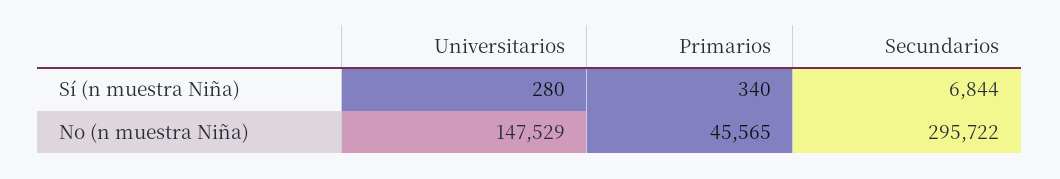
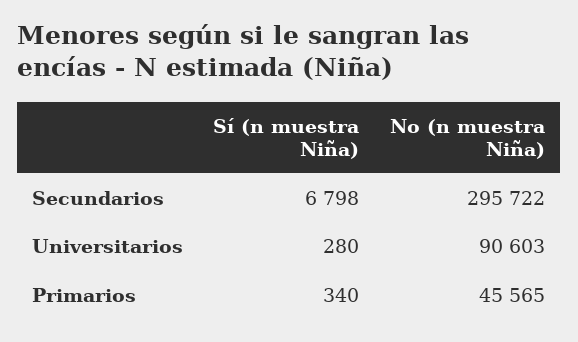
  {
    "Universitarios": {
      "Sí (n muestra Niña)": 280,
-     "No (n muestra Niña)": 147529
+     "No (n muestra Niña)": 90603
    },
    "Primarios": {
      "Sí (n muestra Niña)": 340,
      "No (n muestra Niña)": 45565
    },
    "Secundarios": {
-     "Sí (n muestra Niña)": 6844,
+     "Sí (n muestra Niña)": 6798,
      "No (n muestra Niña)": 295722
    }
  }

